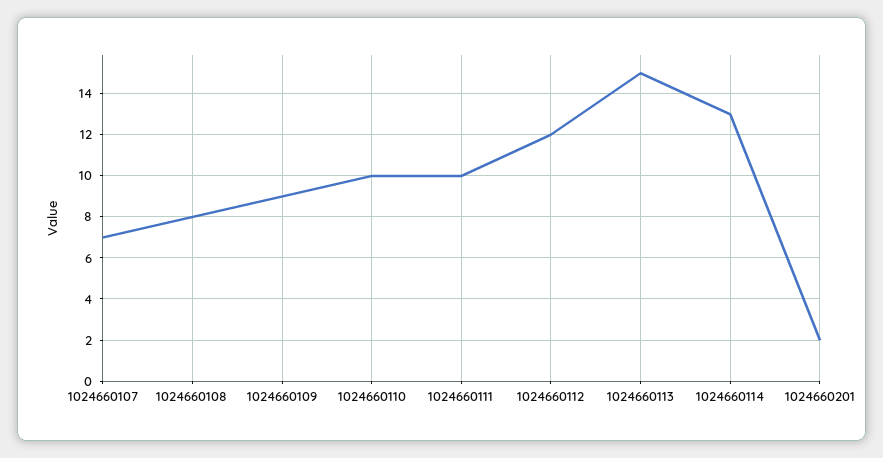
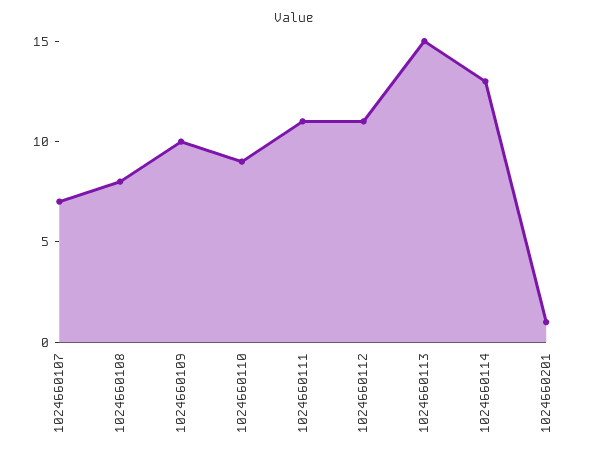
  {
    "1024660107": 7,
    "1024660108": 8,
-   "1024660109": 9,
+   "1024660109": 10,
-   "1024660110": 10,
+   "1024660110": 9,
-   "1024660111": 10,
+   "1024660111": 11,
-   "1024660112": 12,
+   "1024660112": 11,
    "1024660113": 15,
    "1024660114": 13,
-   "1024660201": 2
+   "1024660201": 1
  }

